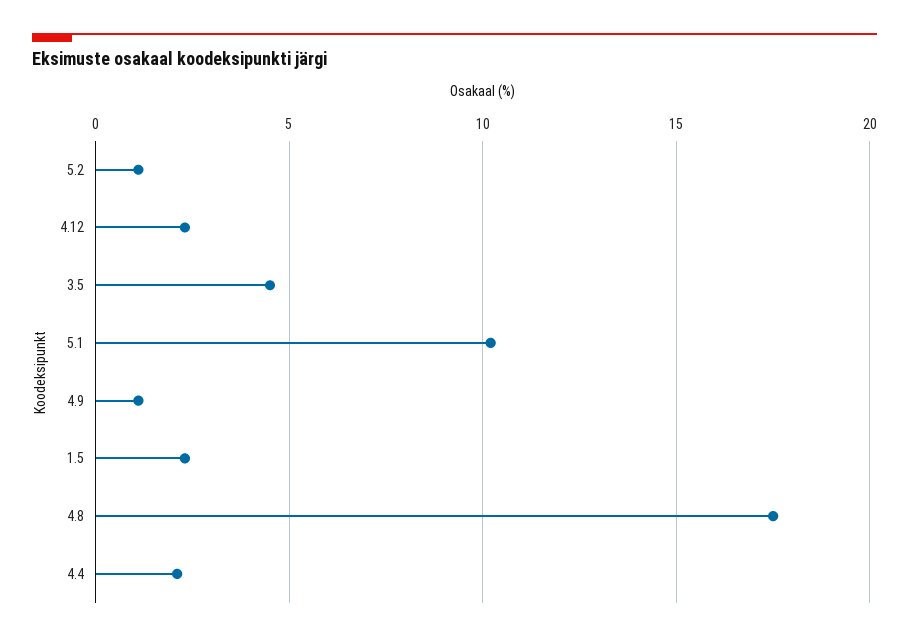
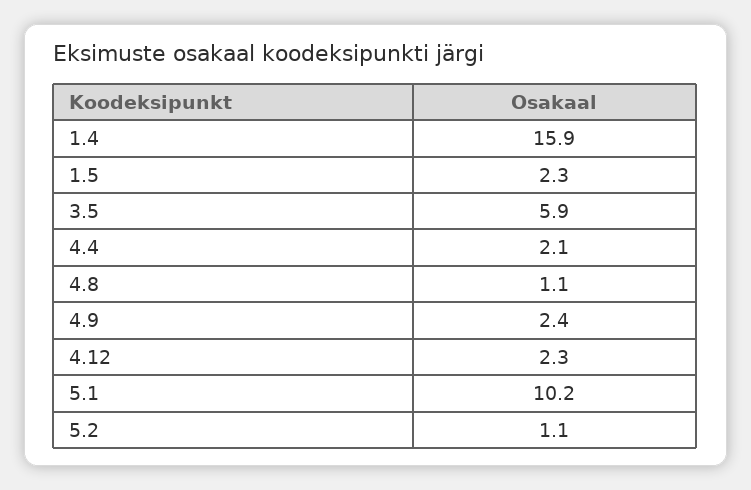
  {
    "5.2": 1.1,
    "4.12": 2.3,
-   "3.5": 4.5,
+   "3.5": 5.9,
    "5.1": 10.2,
-   "4.9": 1,
+   "4.9": 2.4,
    "1.5": 2.3,
-   "4.8": 17.5,
+   "4.8": 1.1,
-   "4.4": 2.1
+   "4.4": 2.1,
+   "1.4": 15.9
  }

